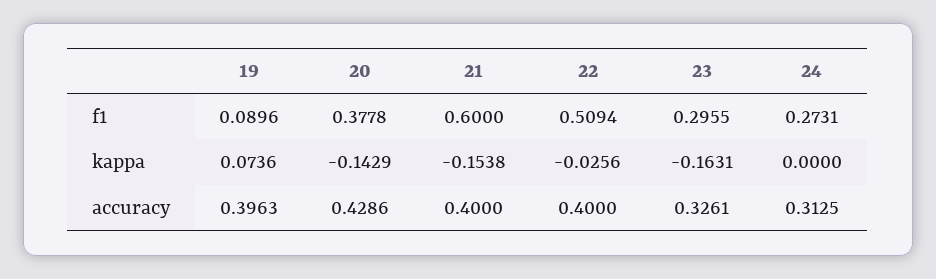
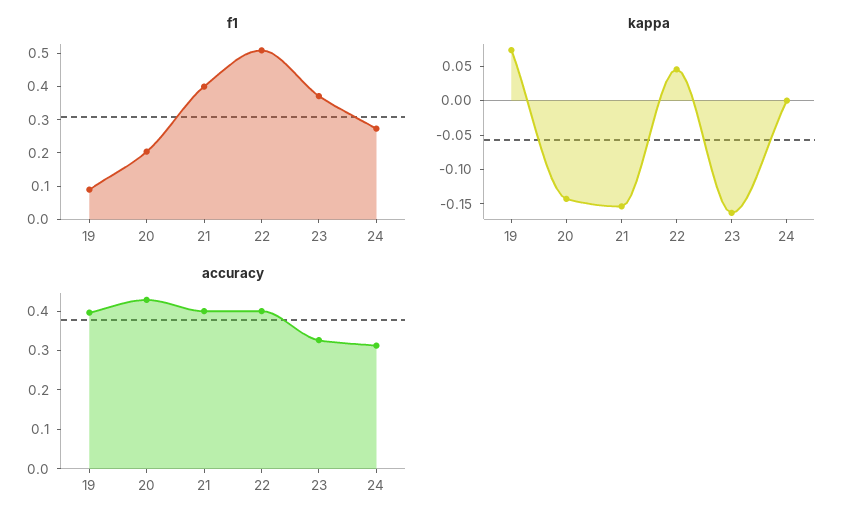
  {
    "f1": {
      "19": 0.0896,
-     "20": 0.3778,
+     "20": 0.2,
-     "21": 0.6,
+     "21": 0.4,
      "22": 0.5094,
-     "23": 0.2955,
+     "23": 0.375,
      "24": 0.2731
    },
    "kappa": {
      "19": 0.0736,
      "20": -0.1429,
      "21": -0.1538,
-     "22": -0.0256,
+     "22": 0.05,
      "23": -0.1631,
      "24": 0
    },
    "accuracy": {
      "19": 0.3963,
      "20": 0.4286,
      "21": 0.4,
      "22": 0.4,
      "23": 0.3261,
      "24": 0.3125
    }
  }

